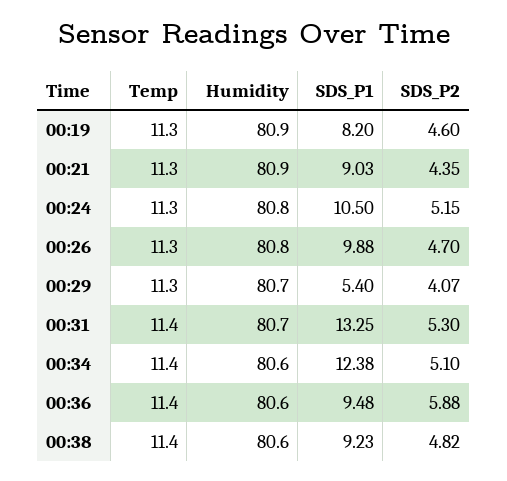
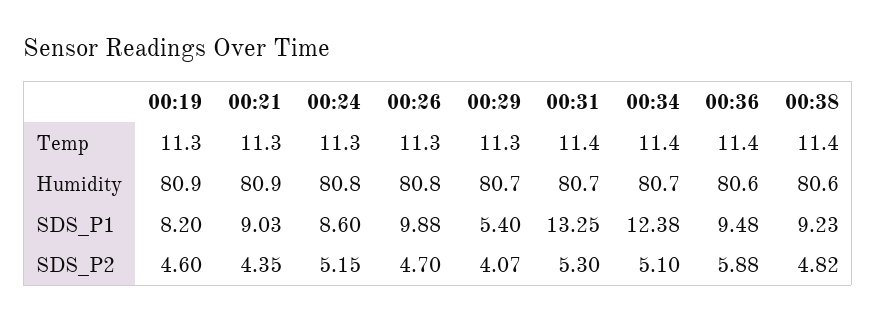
  {
    "Temp": {
      "00:19": 11.3,
      "00:21": 11.3,
      "00:24": 11.3,
      "00:26": 11.3,
      "00:29": 11.3,
      "00:31": 11.4,
      "00:34": 11.4,
      "00:36": 11.4,
      "00:38": 11.4
    },
    "Humidity": {
      "00:19": 80.9,
      "00:21": 80.9,
      "00:24": 80.8,
      "00:26": 80.8,
      "00:29": 80.7,
      "00:31": 80.7,
-     "00:34": 80.6,
+     "00:34": 80.7,
      "00:36": 80.6,
      "00:38": 80.6
    },
    "SDS_P1": {
      "00:19": 8.2,
      "00:21": 9.03,
-     "00:24": 10.5,
+     "00:24": 8.6,
      "00:26": 9.88,
      "00:29": 5.4,
      "00:31": 13.25,
      "00:34": 12.38,
      "00:36": 9.48,
      "00:38": 9.23
    },
    "SDS_P2": {
      "00:19": 4.6,
      "00:21": 4.35,
      "00:24": 5.15,
      "00:26": 4.7,
      "00:29": 4.07,
      "00:31": 5.3,
      "00:34": 5.1,
      "00:36": 5.88,
      "00:38": 4.82
    }
  }

